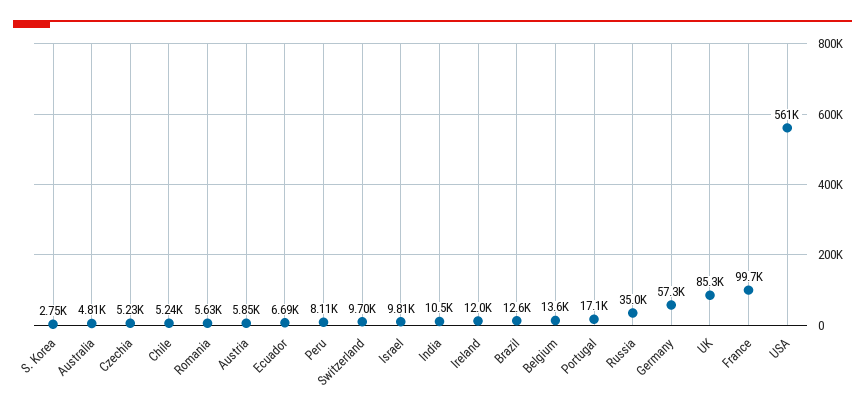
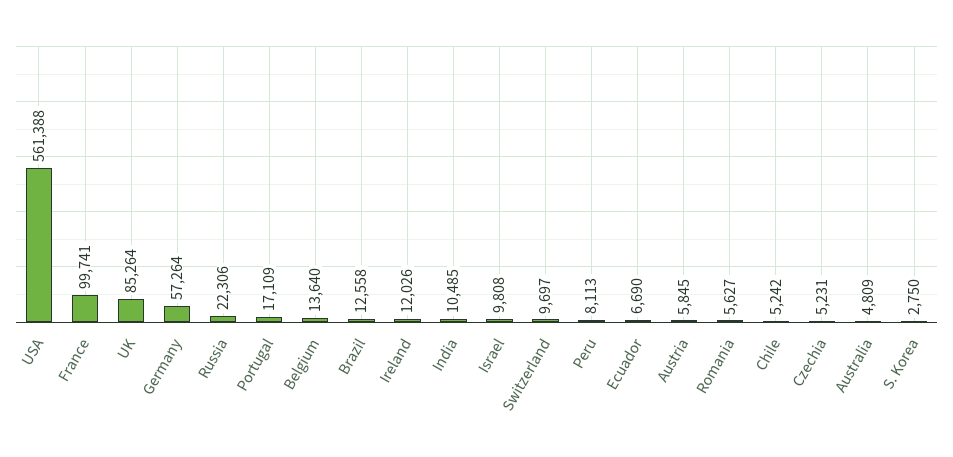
  {
    "S. Korea": 2750,
    "Australia": 4809,
    "Czechia": 5231,
    "Chile": 5242,
    "Romania": 5627,
    "Austria": 5845,
    "Ecuador": 6690,
    "Peru": 8113,
    "Switzerland": 9697,
    "Israel": 9808,
    "India": 10485,
    "Ireland": 12026,
    "Brazil": 12558,
    "Belgium": 13640,
    "Portugal": 17109,
-   "Russia": 35000,
+   "Russia": 22306,
    "Germany": 57264,
    "UK": 85264,
    "France": 99741,
    "USA": 561388
  }

